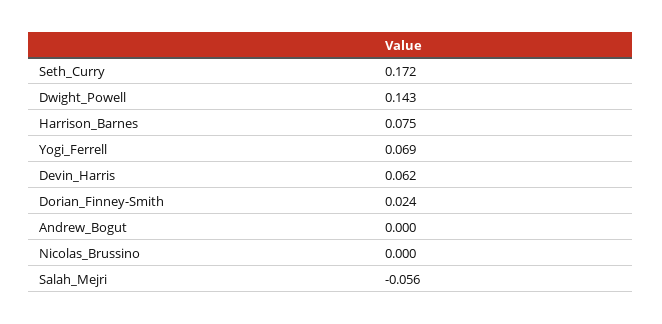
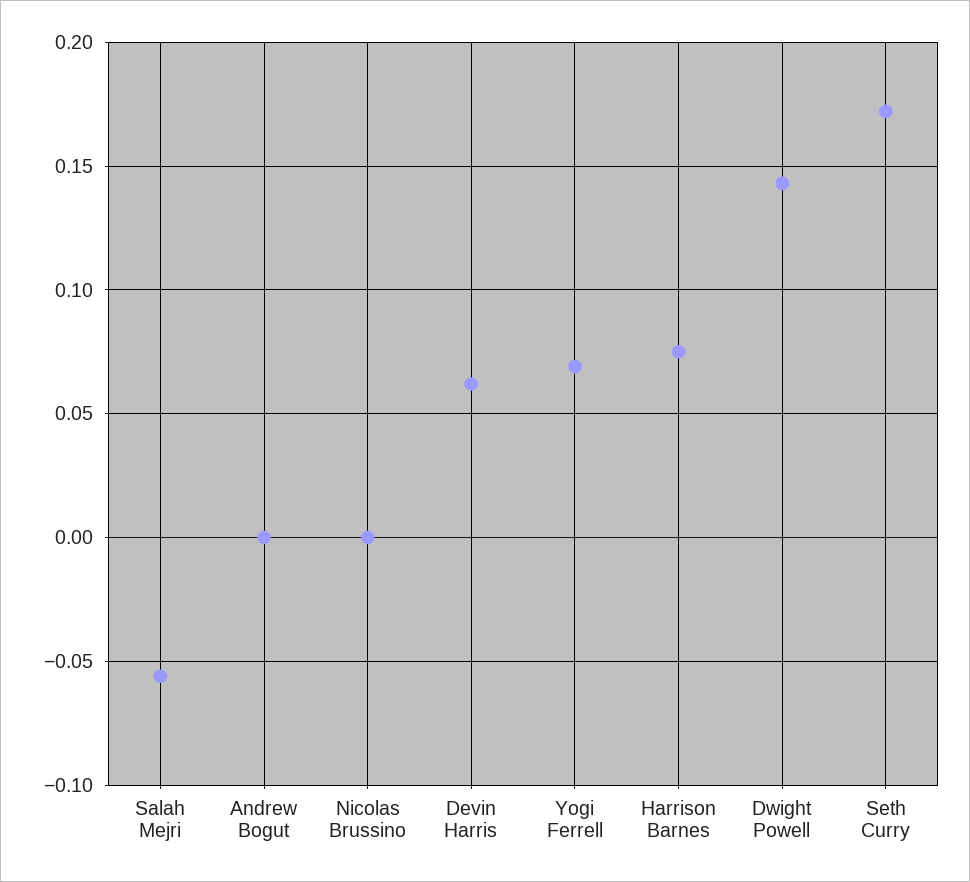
  {
    "Seth_Curry": 0.172,
    "Dwight_Powell": 0.143,
    "Harrison_Barnes": 0.075,
    "Yogi_Ferrell": 0.069,
    "Devin_Harris": 0.062,
-   "Dorian_Finney-Smith": 0.024,
    "Andrew_Bogut": 0,
    "Nicolas_Brussino": 0,
    "Salah_Mejri": -0.056
  }

